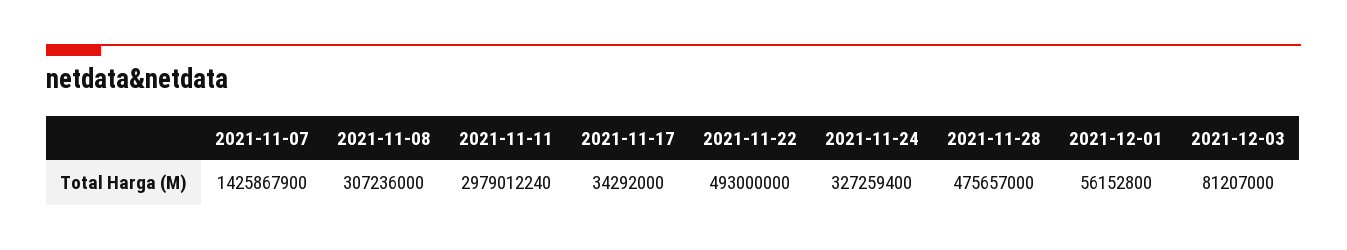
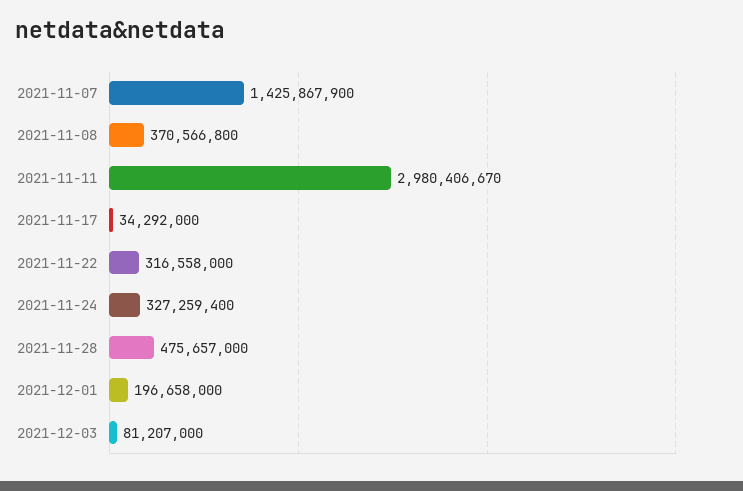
  {
    "2021-11-07": 1425867900,
-   "2021-11-08": 307236000,
+   "2021-11-08": 370566800,
-   "2021-11-11": 2979012240,
+   "2021-11-11": 2980406670,
    "2021-11-17": 34292000,
-   "2021-11-22": 493000000,
+   "2021-11-22": 316558000,
    "2021-11-24": 327259400,
    "2021-11-28": 475657000,
-   "2021-12-01": 56152800,
+   "2021-12-01": 196658000,
    "2021-12-03": 81207000
  }

